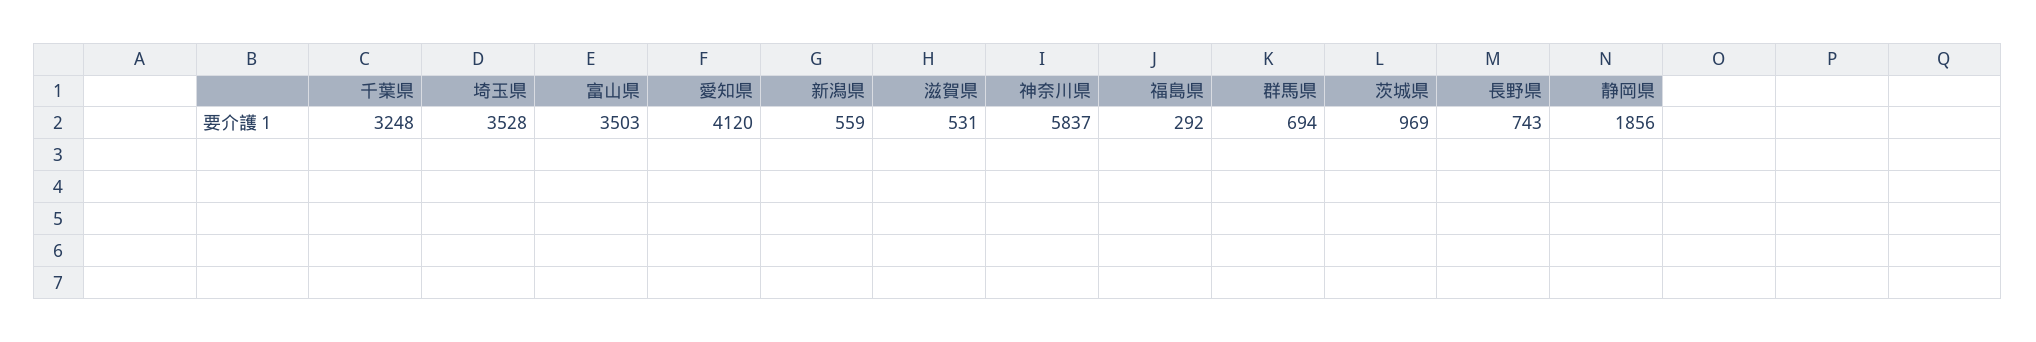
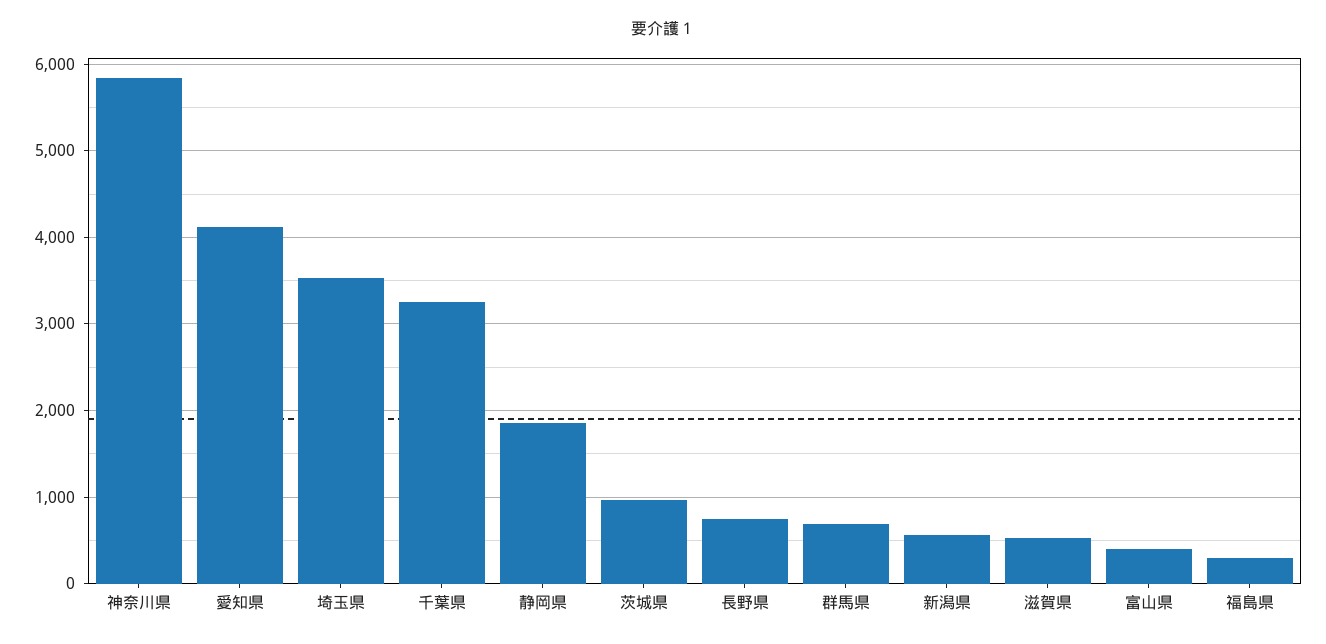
  {
    "千葉県": 3248,
    "埼玉県": 3528,
-   "富山県": 3503,
+   "富山県": 400,
    "愛知県": 4120,
    "新潟県": 559,
    "滋賀県": 531,
    "神奈川県": 5837,
    "福島県": 292,
    "群馬県": 694,
    "茨城県": 969,
    "長野県": 743,
    "静岡県": 1856
  }

